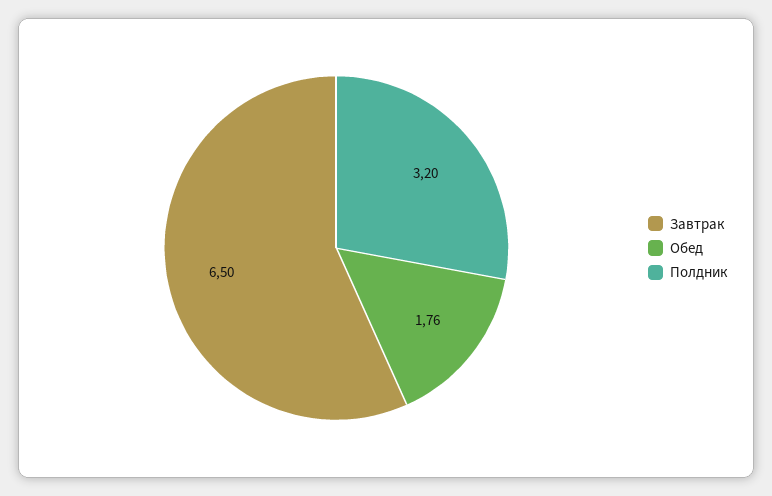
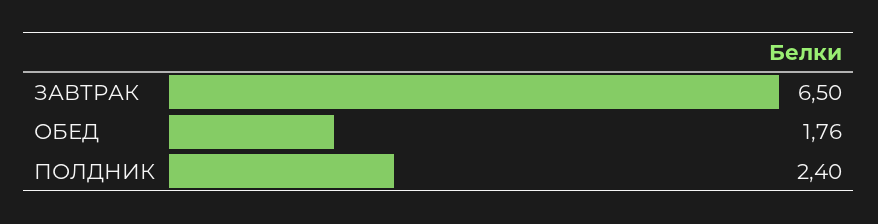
  {
    "Завтрак": 6.5,
    "Обед": 1.76,
-   "Полдник": 3.2
+   "Полдник": 2.4
  }

